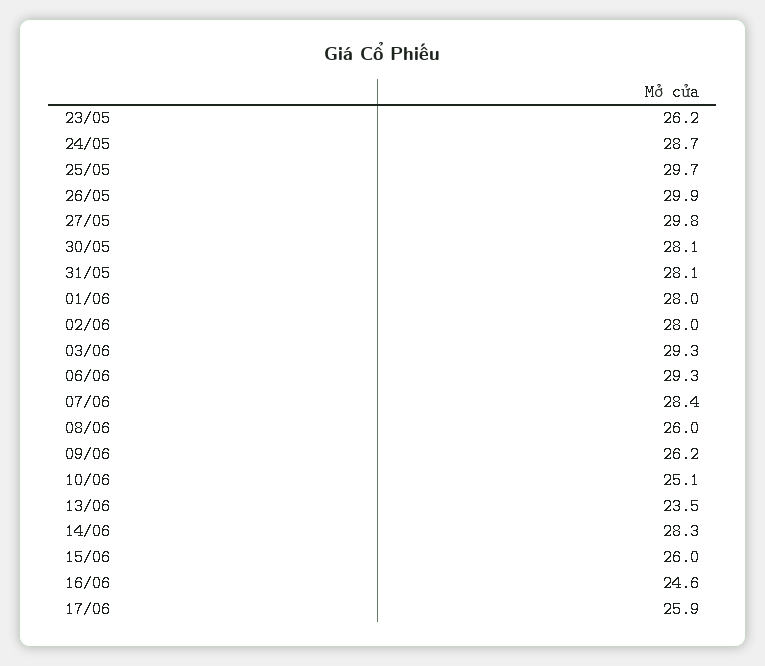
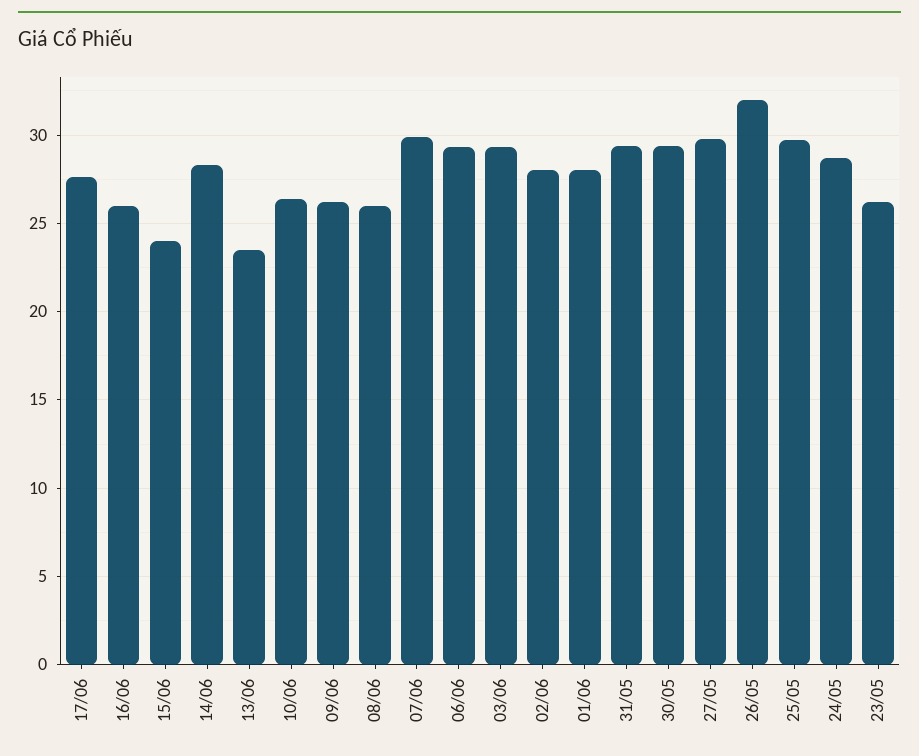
  {
    "23/05": 26.2,
    "24/05": 28.7,
    "25/05": 29.7,
-   "26/05": 29.9,
+   "26/05": 32,
    "27/05": 29.8,
-   "30/05": 28.1,
+   "30/05": 29.5,
-   "31/05": 28.1,
+   "31/05": 29.5,
    "01/06": 28,
    "02/06": 28,
    "03/06": 29.3,
    "06/06": 29.3,
-   "07/06": 28.4,
+   "07/06": 30,
    "08/06": 26,
    "09/06": 26.2,
-   "10/06": 25.1,
+   "10/06": 26.5,
    "13/06": 23.5,
    "14/06": 28.3,
-   "15/06": 26,
+   "15/06": 24,
-   "16/06": 24.6,
+   "16/06": 26,
-   "17/06": 25.9
+   "17/06": 27.5
  }

